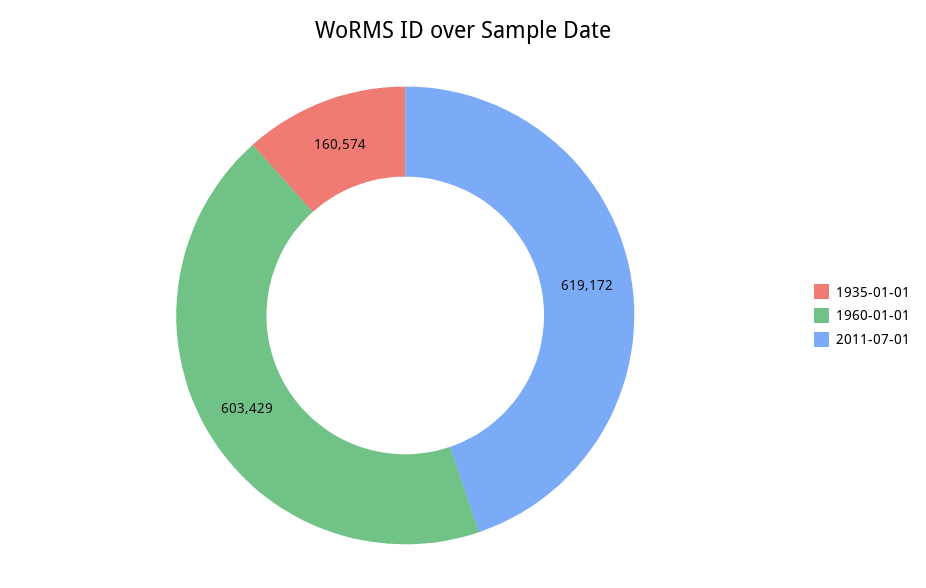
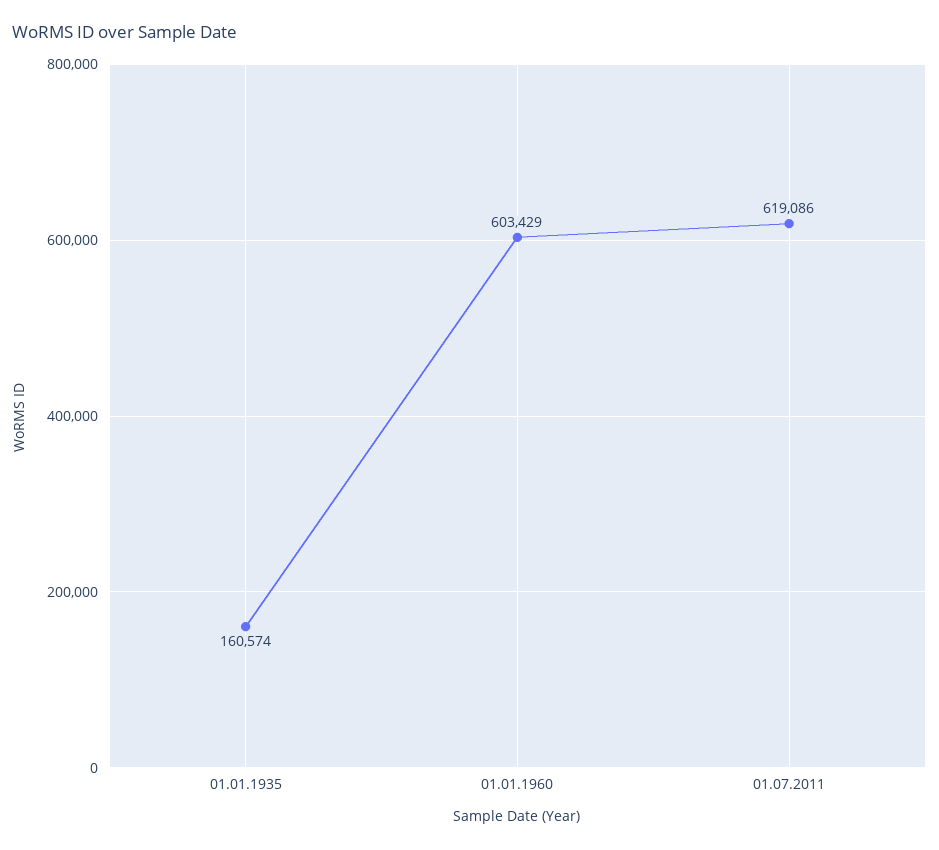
  {
    "1935-01-01": 160574,
    "1960-01-01": 603429,
-   "2011-07-01": 619172
+   "2011-07-01": 619086
  }

